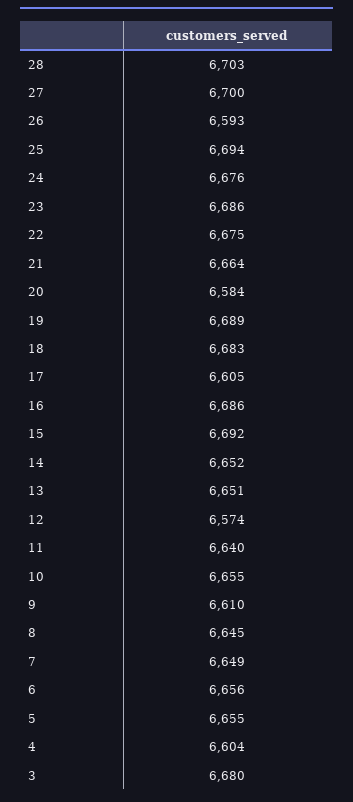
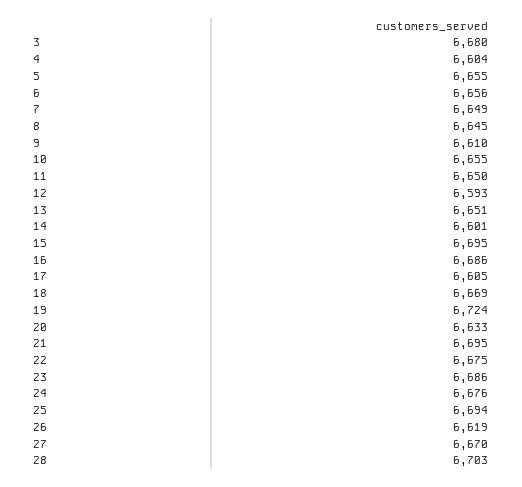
  {
    "28": 6703,
-   "27": 6700,
+   "27": 6670,
-   "26": 6593,
+   "26": 6619,
    "25": 6694,
    "24": 6676,
    "23": 6686,
    "22": 6675,
-   "21": 6664,
+   "21": 6695,
-   "20": 6584,
+   "20": 6633,
-   "19": 6689,
+   "19": 6724,
-   "18": 6683,
+   "18": 6669,
    "17": 6605,
    "16": 6686,
-   "15": 6692,
+   "15": 6695,
-   "14": 6652,
+   "14": 6601,
    "13": 6651,
-   "12": 6574,
+   "12": 6593,
-   "11": 6640,
+   "11": 6650,
    "10": 6655,
    "9": 6610,
    "8": 6645,
    "7": 6649,
    "6": 6656,
    "5": 6655,
    "4": 6604,
    "3": 6680
  }

